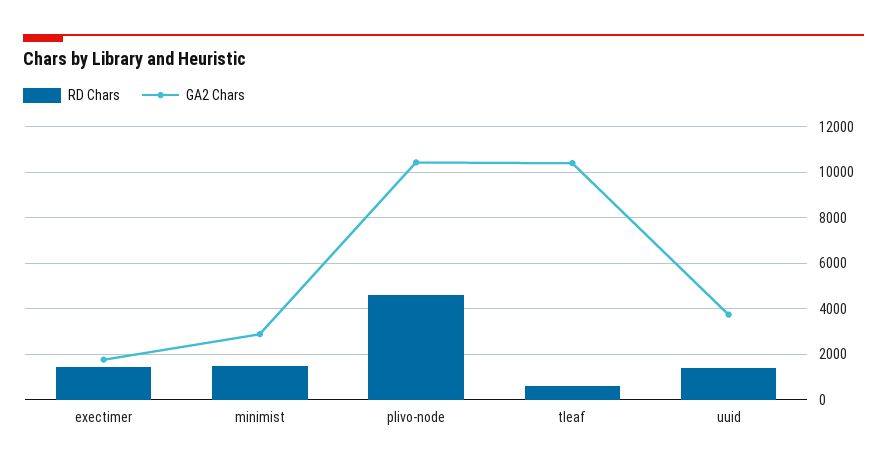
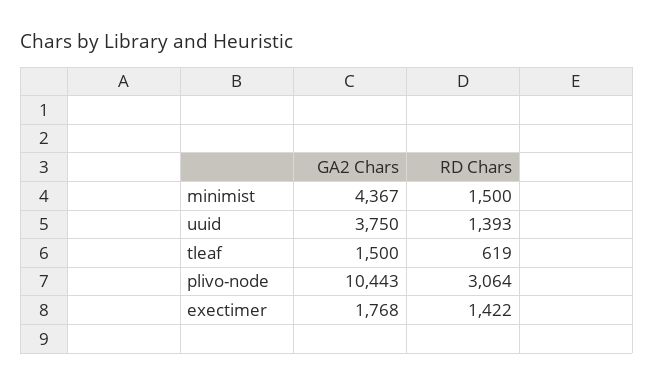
  {
    "RD Chars": {
      "exectimer": 1422,
      "minimist": 1500,
-     "plivo-node": 4500,
+     "plivo-node": 3064,
      "tleaf": 619,
      "uuid": 1393
    },
    "GA2 Chars": {
      "exectimer": 1768,
-     "minimist": 3000,
+     "minimist": 4367,
      "plivo-node": 10443,
-     "tleaf": 10500,
+     "tleaf": 1500,
      "uuid": 3750
    }
  }

